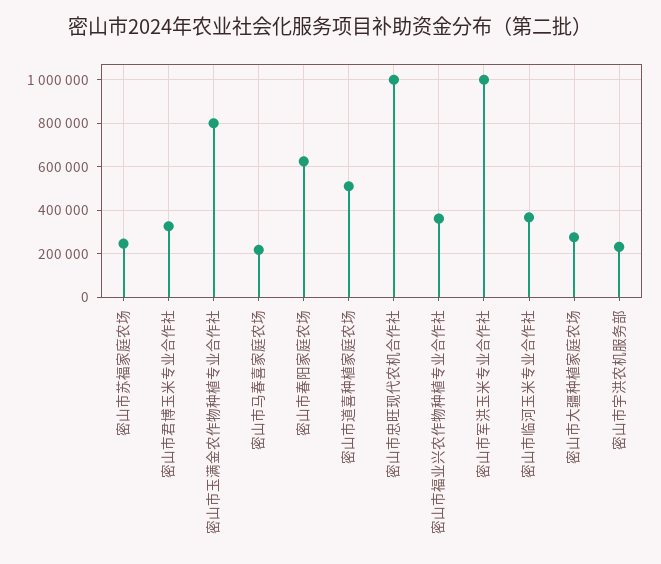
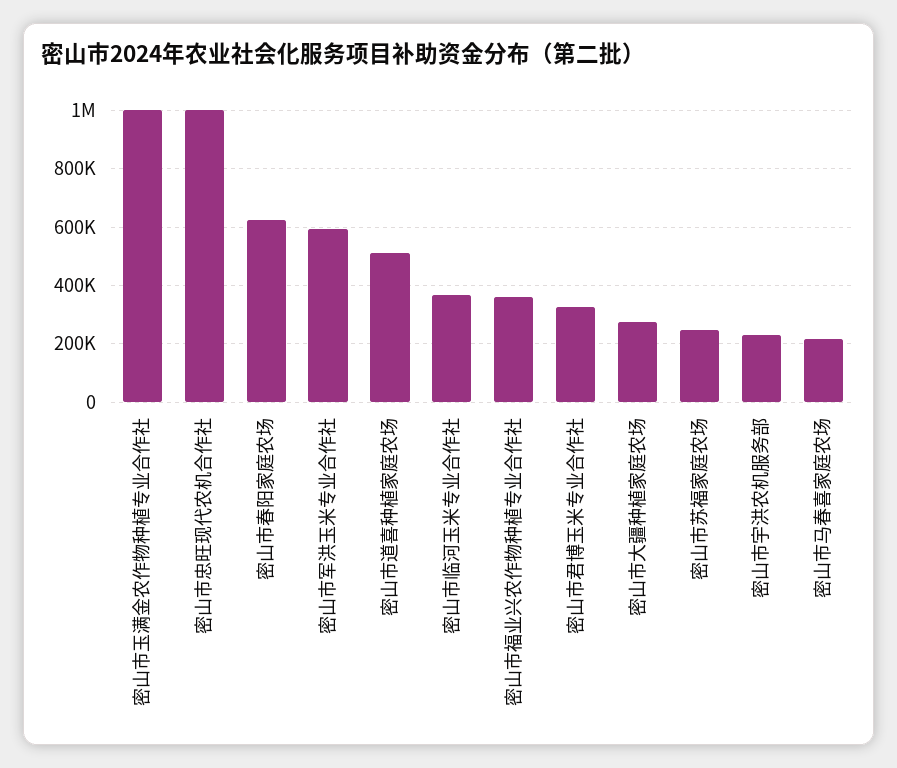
  {
    "密山市苏福家庭农场": 250000,
    "密山市君博玉米专业合作社": 325000,
-   "密山市玉满金农作物种植专业合作社": 800000,
+   "密山市玉满金农作物种植专业合作社": 1000000,
    "密山市马春喜家庭农场": 225000,
    "密山市春阳家庭农场": 625000,
    "密山市道喜种植家庭农场": 500000,
    "密山市忠旺现代农机合作社": 1000000,
    "密山市福业兴农作物种植专业合作社": 350000,
-   "密山市军洪玉米专业合作社": 1000000,
+   "密山市军洪玉米专业合作社": 600000,
    "密山市临河玉米专业合作社": 375000,
    "密山市大疆种植家庭农场": 275000,
    "密山市宇洪农机服务部": 225000
  }

